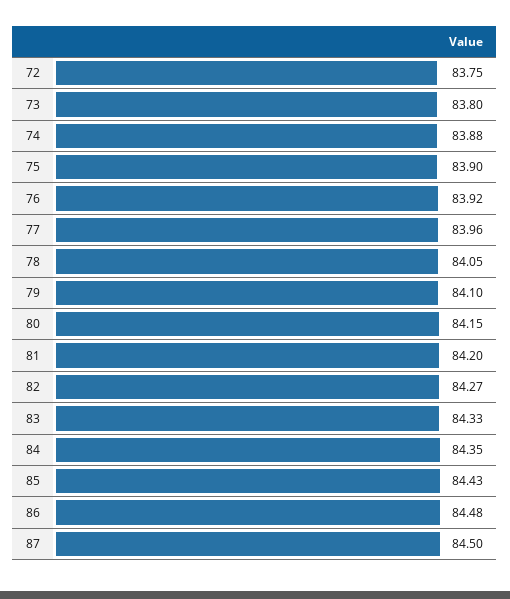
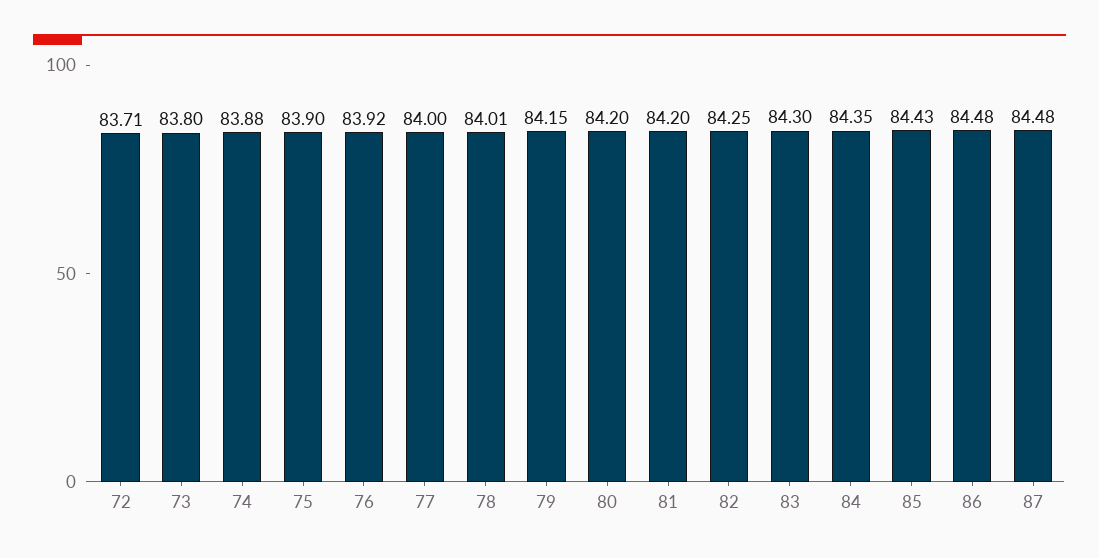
  {
-   "72": 83.75,
+   "72": 83.71,
    "73": 83.8,
    "74": 83.88,
    "75": 83.9,
    "76": 83.92,
-   "77": 83.96,
+   "77": 84,
-   "78": 84.05,
+   "78": 84.01,
-   "79": 84.1,
+   "79": 84.15,
-   "80": 84.15,
+   "80": 84.2,
    "81": 84.2,
-   "82": 84.27,
+   "82": 84.25,
-   "83": 84.33,
+   "83": 84.3,
    "84": 84.35,
    "85": 84.43,
    "86": 84.48,
-   "87": 84.5
+   "87": 84.48
  }

